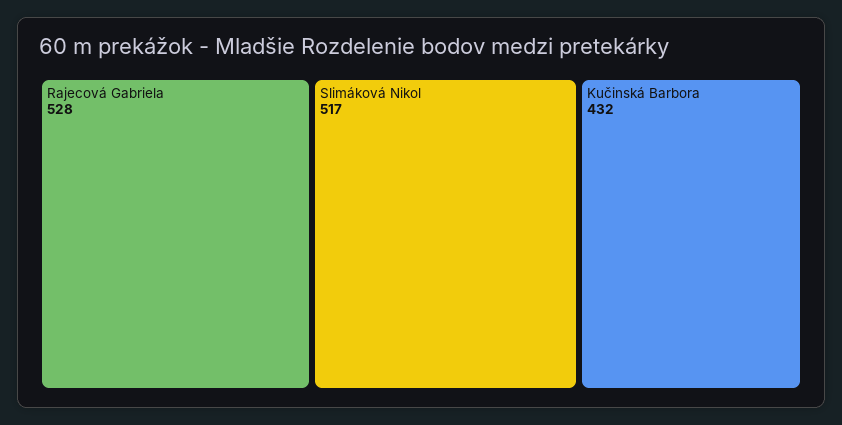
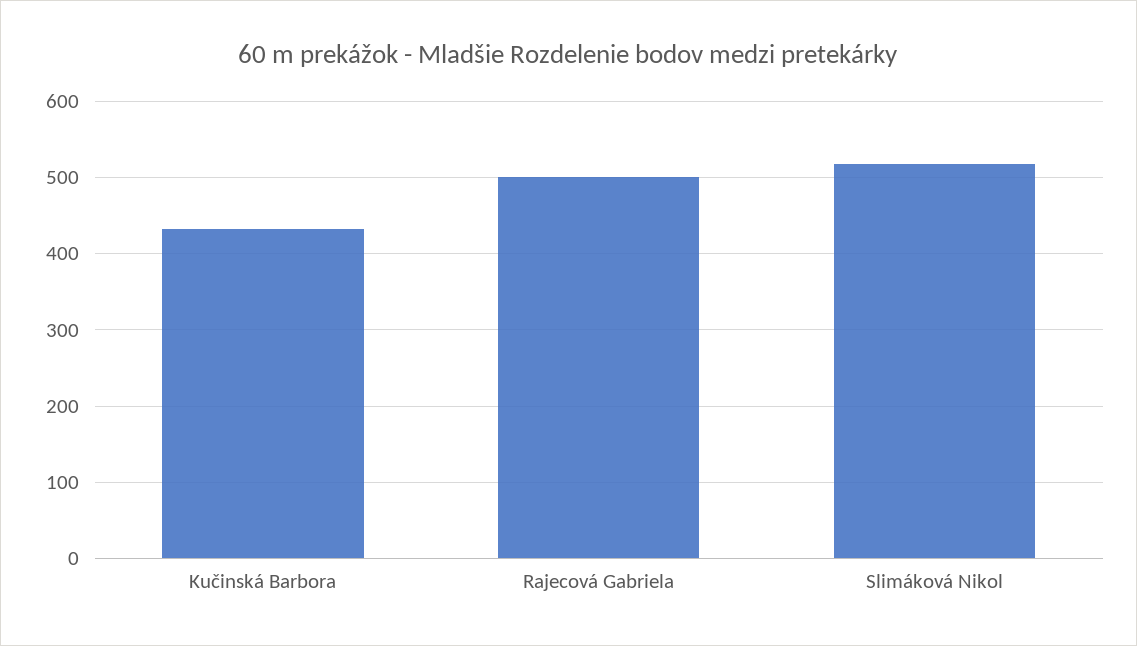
  {
-   "Rajecová Gabriela": 528,
+   "Rajecová Gabriela": 500,
    "Slimáková Nikol": 517,
    "Kučinská Barbora": 432
  }

